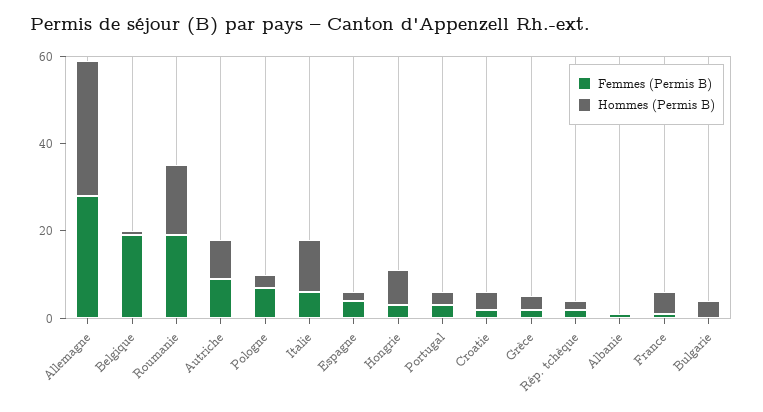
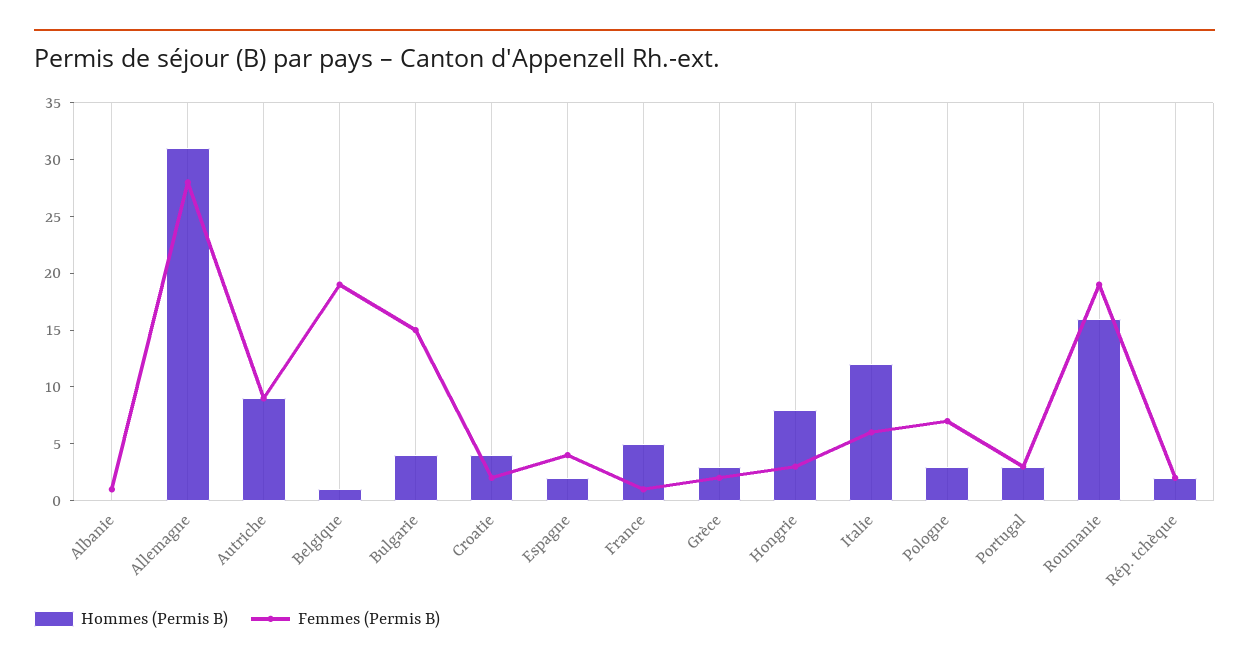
  {
    "Femmes (Permis B)": {
      "Allemagne": 28,
      "Belgique": 19,
      "Roumanie": 19,
      "Autriche": 9,
      "Pologne": 7,
      "Italie": 6,
      "Espagne": 4,
      "Hongrie": 3,
      "Portugal": 3,
      "Croatie": 2,
      "Grèce": 2,
      "Rép. tchèque": 2,
      "Albanie": 1,
      "France": 1,
-     "Bulgarie": 0
+     "Bulgarie": 15
    },
    "Hommes (Permis B)": {
      "Allemagne": 31,
      "Belgique": 1,
      "Roumanie": 16,
      "Autriche": 9,
      "Pologne": 3,
      "Italie": 12,
      "Espagne": 2,
      "Hongrie": 8,
      "Portugal": 3,
      "Croatie": 4,
      "Grèce": 3,
      "Rép. tchèque": 2,
      "Albanie": 0,
      "France": 5,
      "Bulgarie": 4
    }
  }

